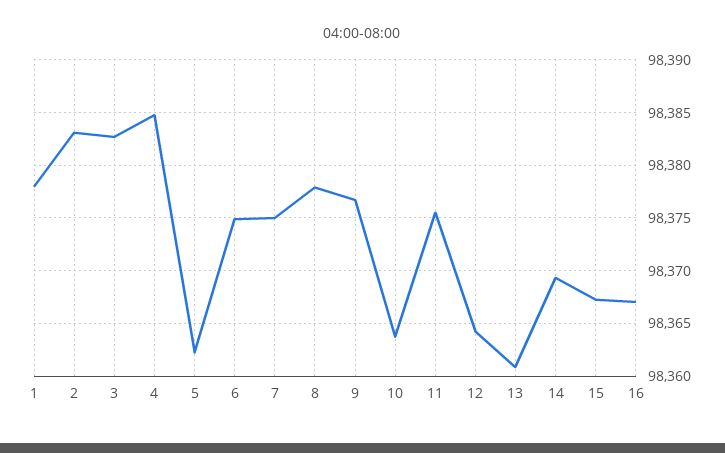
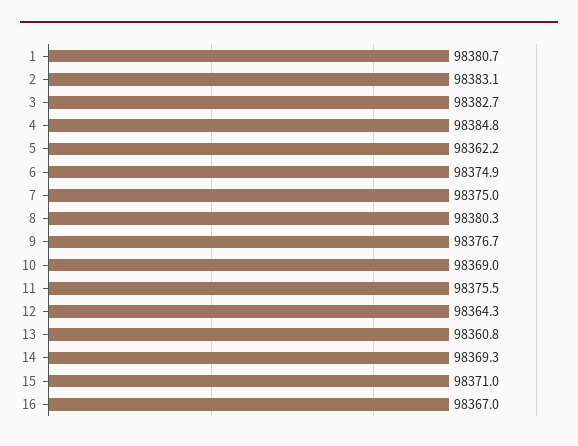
  {
-   "1": 98378,
+   "1": 98380.7,
    "2": 98383.1,
    "3": 98382.7,
    "4": 98384.8,
    "5": 98362.2,
    "6": 98374.9,
    "7": 98375,
-   "8": 98378,
+   "8": 98380.3,
    "9": 98376.7,
-   "10": 98364,
+   "10": 98369,
    "11": 98375.5,
    "12": 98364.3,
    "13": 98360.8,
    "14": 98369.3,
-   "15": 98367,
+   "15": 98371,
    "16": 98367
  }

